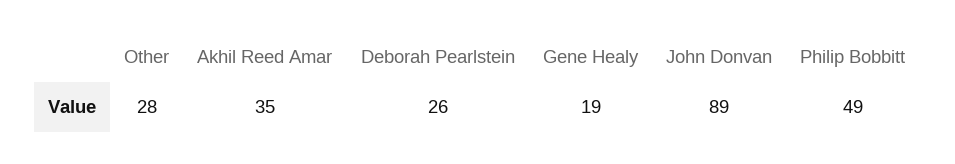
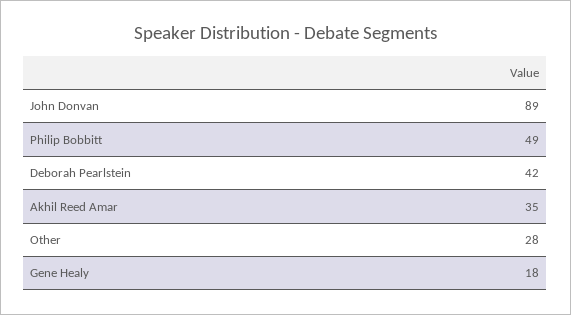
  {
    "Other": 28,
    "Akhil Reed Amar": 35,
-   "Deborah Pearlstein": 26,
+   "Deborah Pearlstein": 42,
-   "Gene Healy": 19,
+   "Gene Healy": 18,
    "John Donvan": 89,
    "Philip Bobbitt": 49
  }

